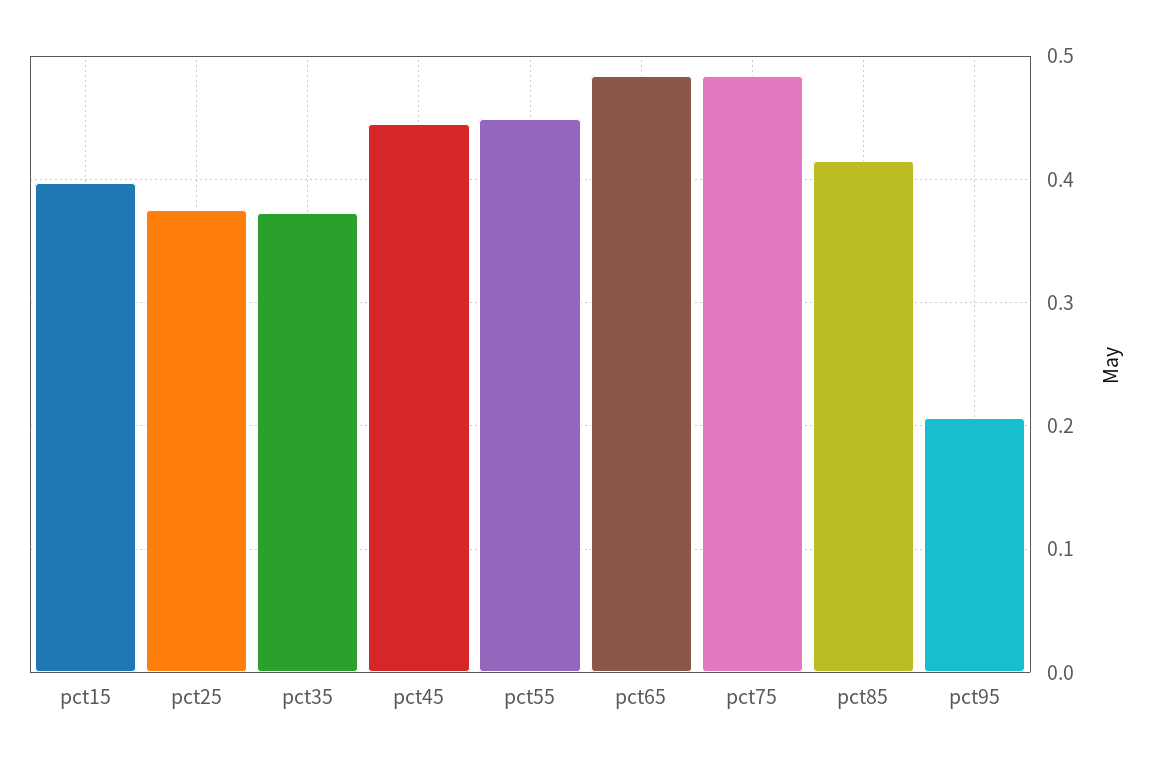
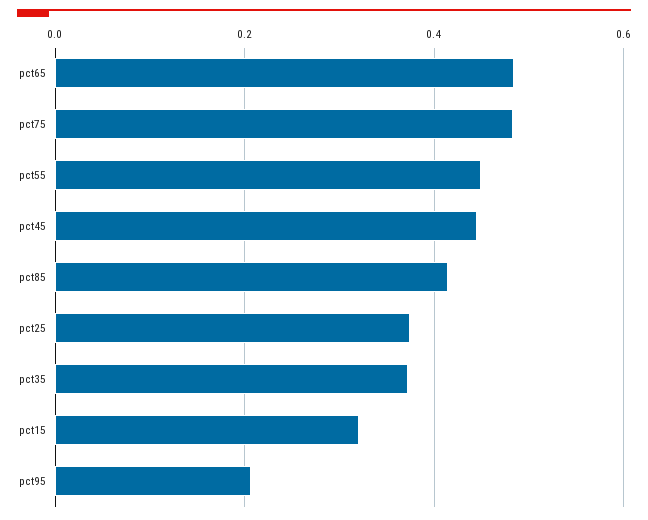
  {
-   "pct15": 0.4,
+   "pct15": 0.32,
    "pct25": 0.37,
    "pct35": 0.37,
    "pct45": 0.45,
    "pct55": 0.45,
    "pct65": 0.48,
    "pct75": 0.48,
    "pct85": 0.41,
    "pct95": 0.21
  }

